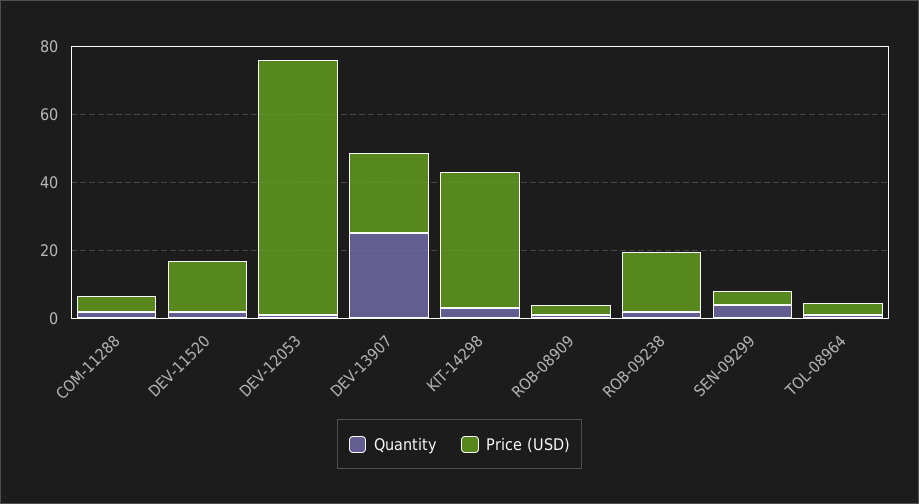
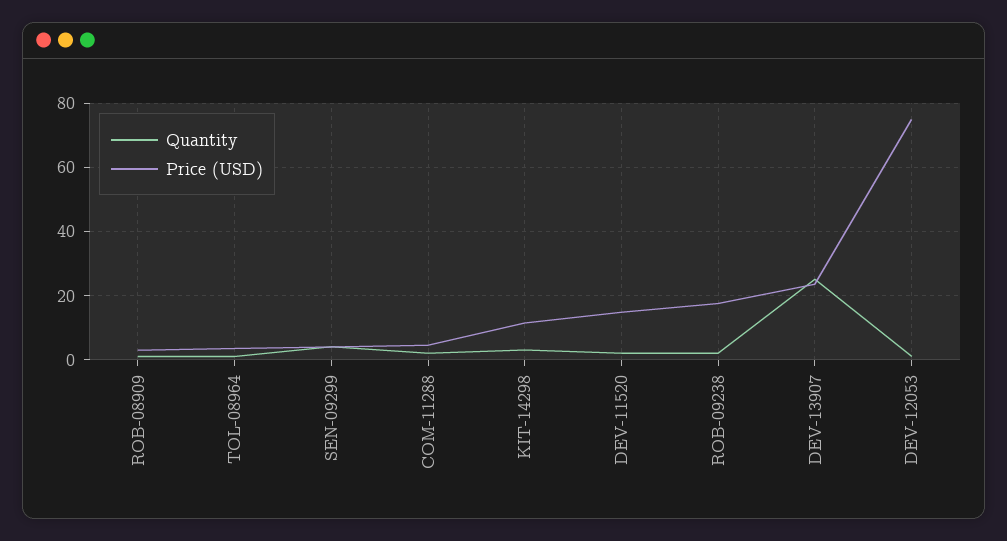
  {
    "Quantity": {
      "COM-11288": 2,
      "DEV-11520": 2,
      "DEV-12053": 2,
      "DEV-13907": 26,
      "KIT-14298": 4,
      "ROB-08909": 2,
      "ROB-09238": 2,
      "SEN-09299": 4,
      "TOL-08964": 2
    },
    "Price (USD)": {
      "COM-11288": 4,
      "DEV-11520": 14,
      "DEV-12053": 74,
      "DEV-13907": 24,
-     "KIT-14298": 40,
+     "KIT-14298": 12,
      "ROB-08909": 2,
      "ROB-09238": 18,
      "SEN-09299": 4,
      "TOL-08964": 4
    }
  }

